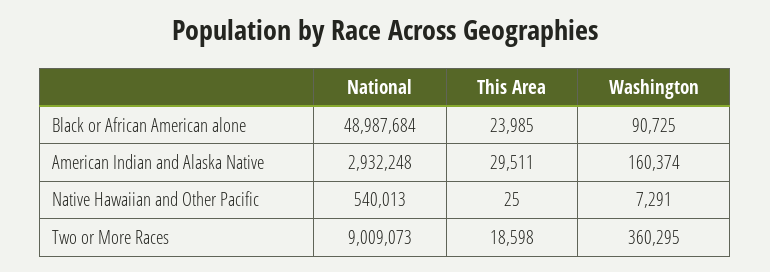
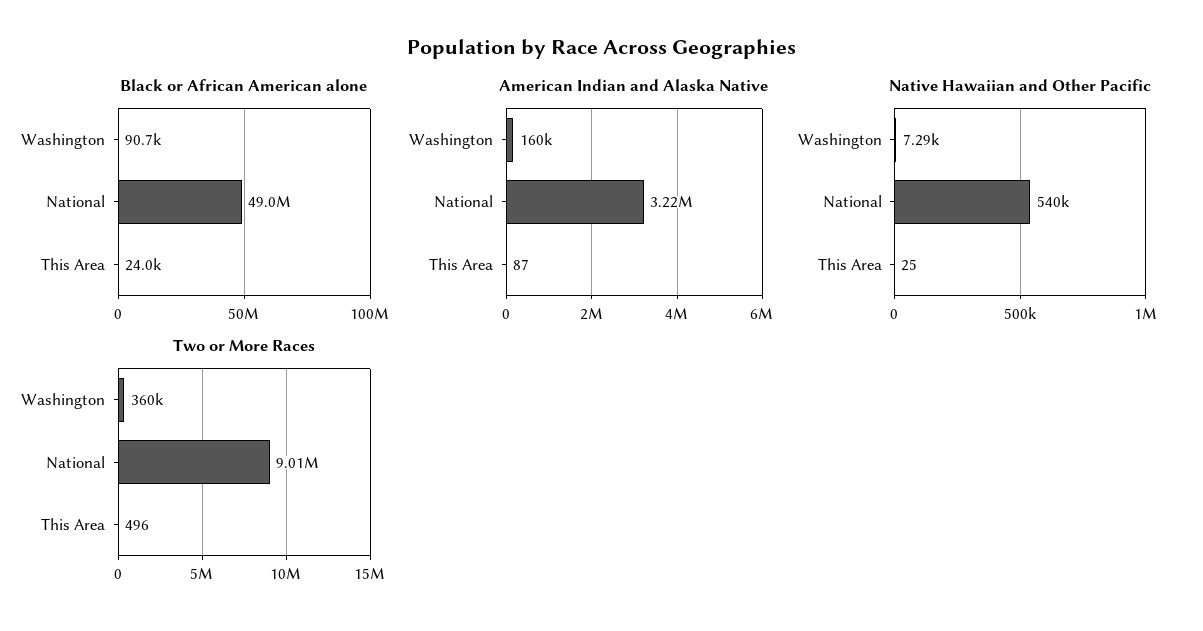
  {
    "Black or African American alone": {
      "National": 48987684,
      "This Area": 23985,
      "Washington": 90725
    },
    "American Indian and Alaska Native": {
-     "National": 2932248,
+     "National": 3220000,
-     "This Area": 29511,
+     "This Area": 87,
      "Washington": 160374
    },
    "Native Hawaiian and Other Pacific": {
      "National": 540013,
      "This Area": 25,
      "Washington": 7291
    },
    "Two or More Races": {
      "National": 9009073,
-     "This Area": 18598,
+     "This Area": 496,
      "Washington": 360295
    }
  }

